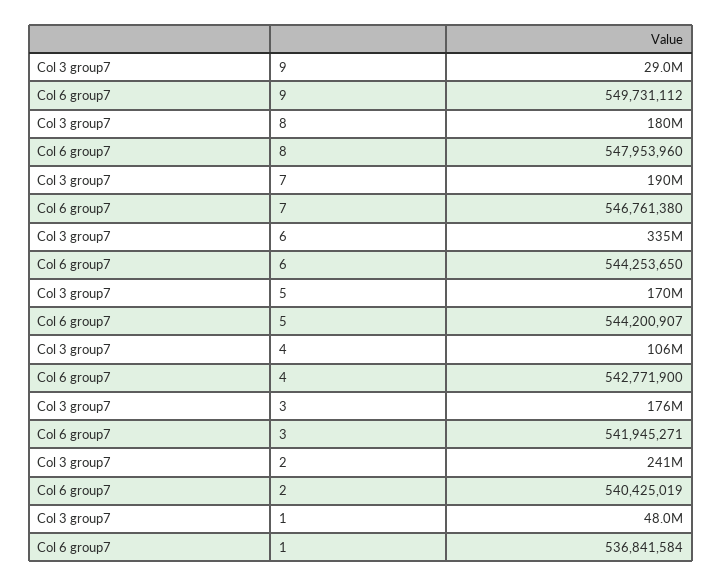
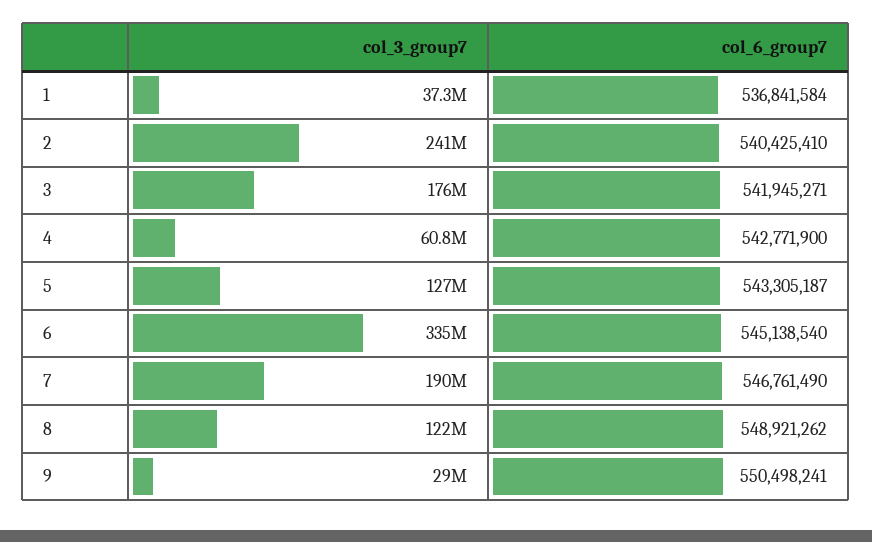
  {
    "Col 3 group7": {
      "9": 29000000,
-     "8": 180000000,
+     "8": 122000000,
      "7": 190000000,
      "6": 335000000,
-     "5": 170000000,
+     "5": 127000000,
-     "4": 106000000,
+     "4": 60800000,
      "3": 176000000,
      "2": 241000000,
-     "1": 48000000
+     "1": 37300000
    },
    "Col 6 group7": {
-     "9": 549731112,
+     "9": 550498241,
-     "8": 547953960,
+     "8": 548921262,
-     "7": 546761380,
+     "7": 546761490,
-     "6": 544253650,
+     "6": 545138540,
-     "5": 544200907,
+     "5": 543305187,
      "4": 542771900,
      "3": 541945271,
-     "2": 540425019,
+     "2": 540425410,
      "1": 536841584
    }
  }

